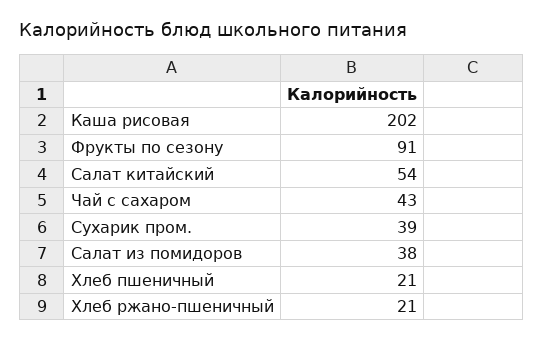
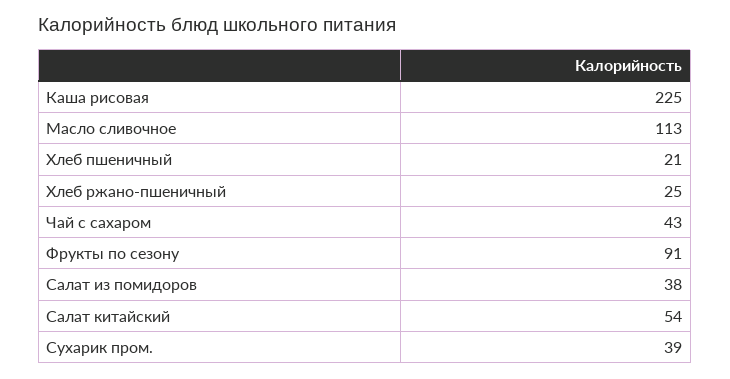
  {
-   "Каша рисовая": 202,
+   "Каша рисовая": 225,
    "Фрукты по сезону": 91,
    "Салат китайский": 54,
    "Чай с сахаром": 43,
    "Сухарик пром.": 39,
    "Салат из помидоров": 38,
    "Хлеб пшеничный": 21,
-   "Хлеб ржано-пшеничный": 21
+   "Хлеб ржано-пшеничный": 25,
+   "Масло сливочное": 113
  }

